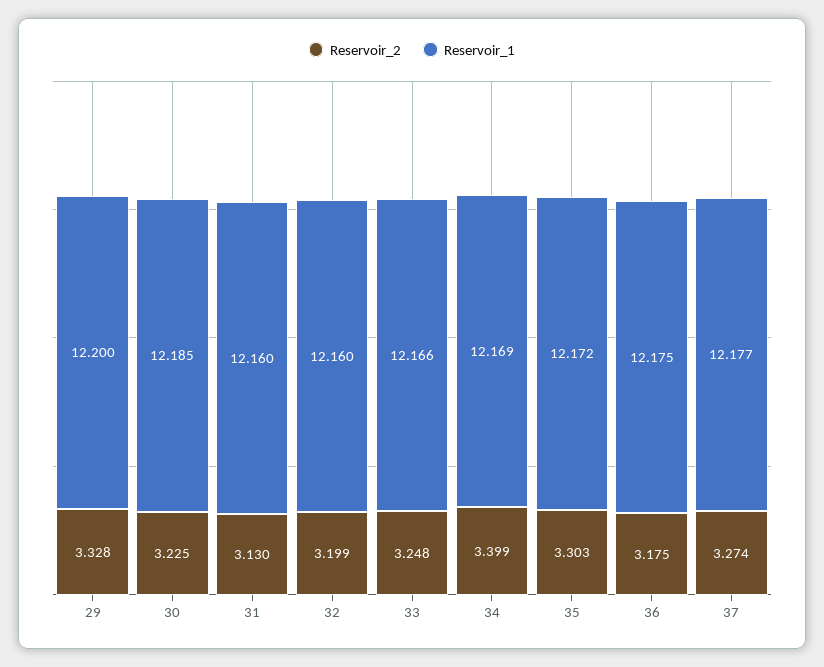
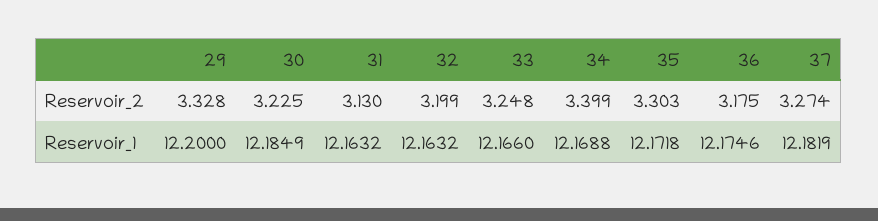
  {
    "Reservoir_2": {
      "29": 3.328,
      "30": 3.225,
      "31": 3.13,
      "32": 3.199,
      "33": 3.248,
      "34": 3.399,
      "35": 3.303,
      "36": 3.175,
      "37": 3.274
    },
    "Reservoir_1": {
      "29": 12.2,
      "30": 12.1849,
-     "31": 12.16,
+     "31": 12.1632,
-     "32": 12.16,
+     "32": 12.1632,
      "33": 12.166,
      "34": 12.1688,
      "35": 12.1718,
      "36": 12.1746,
-     "37": 12.177
+     "37": 12.1819
    }
  }

